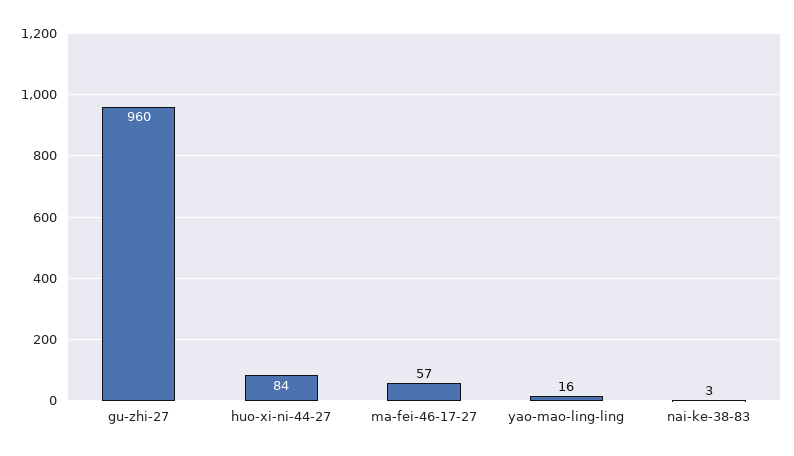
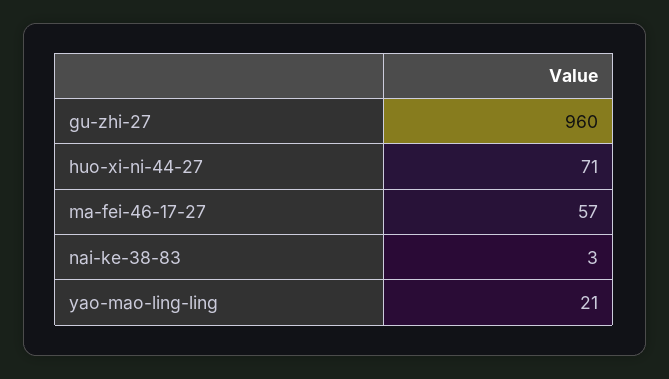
  {
    "gu-zhi-27": 960,
-   "huo-xi-ni-44-27": 84,
+   "huo-xi-ni-44-27": 71,
    "ma-fei-46-17-27": 57,
-   "yao-mao-ling-ling": 16,
+   "yao-mao-ling-ling": 21,
    "nai-ke-38-83": 3
  }

